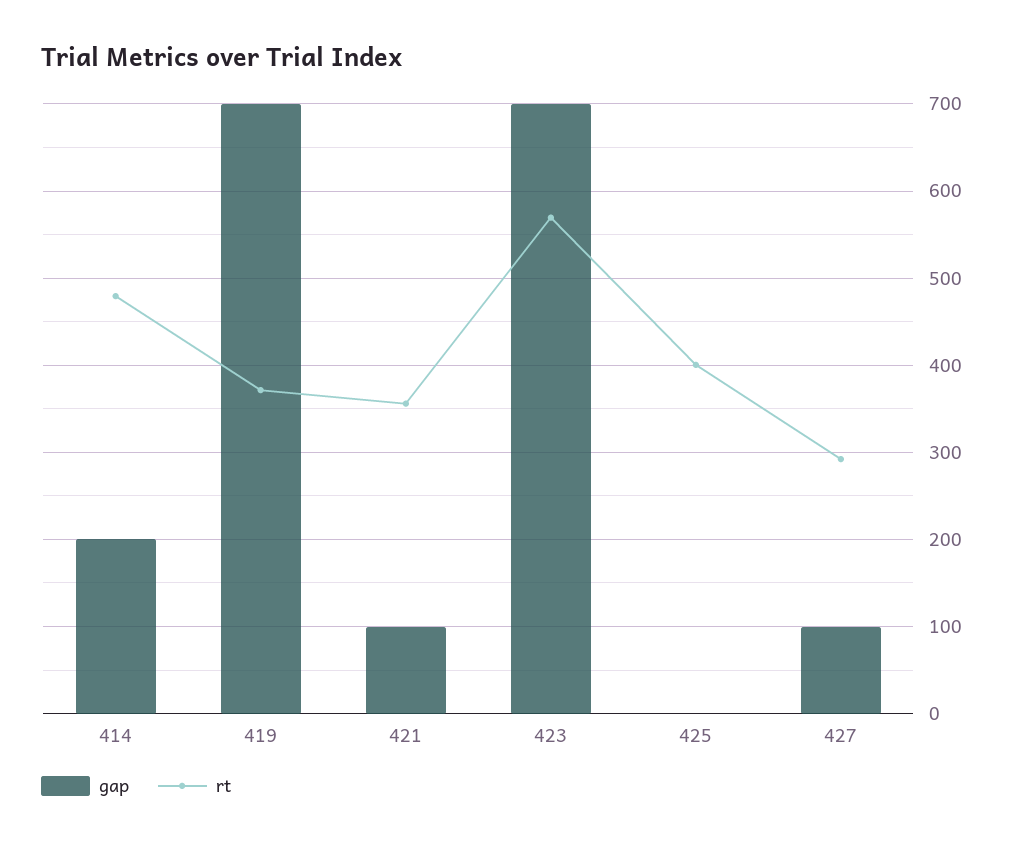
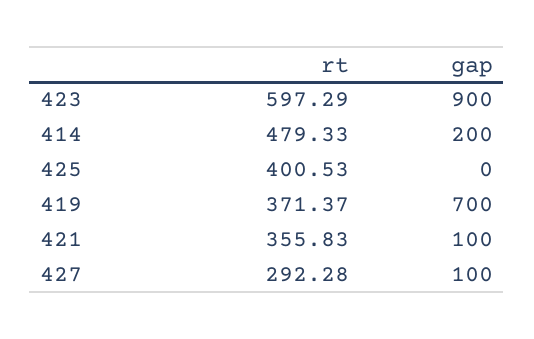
  {
    "gap": {
      "414": 200,
      "419": 700,
      "421": 100,
-     "423": 700,
+     "423": 900,
      "425": 0,
      "427": 100
    },
    "rt": {
      "414": 479.33,
      "419": 371.37,
      "421": 355.83,
-     "423": 570,
+     "423": 597.29,
      "425": 400.53,
      "427": 292.28
    }
  }

